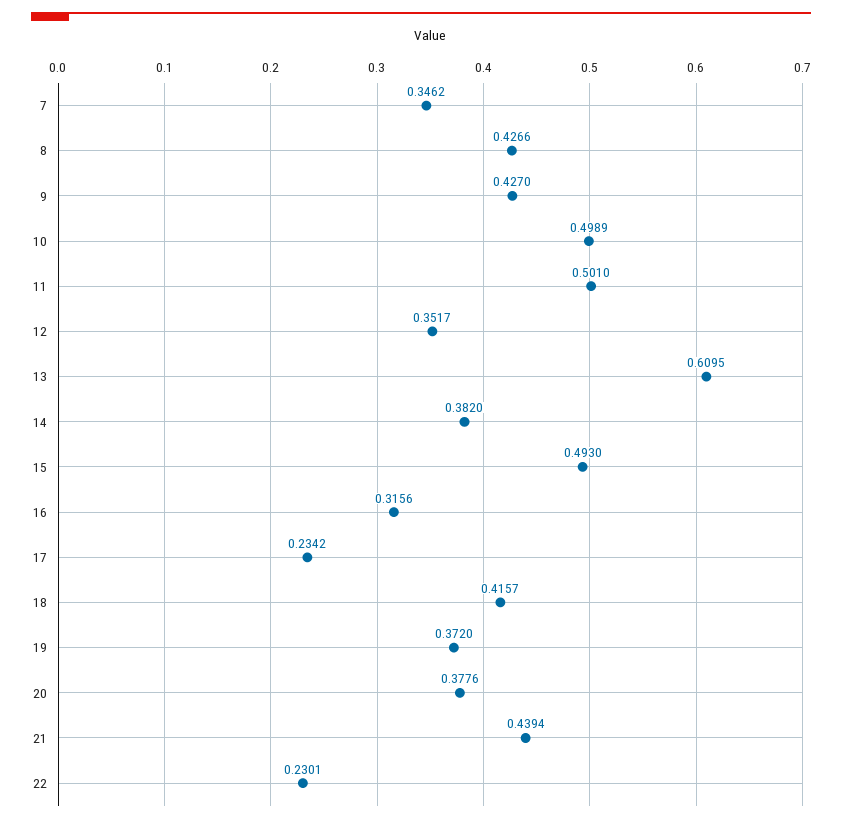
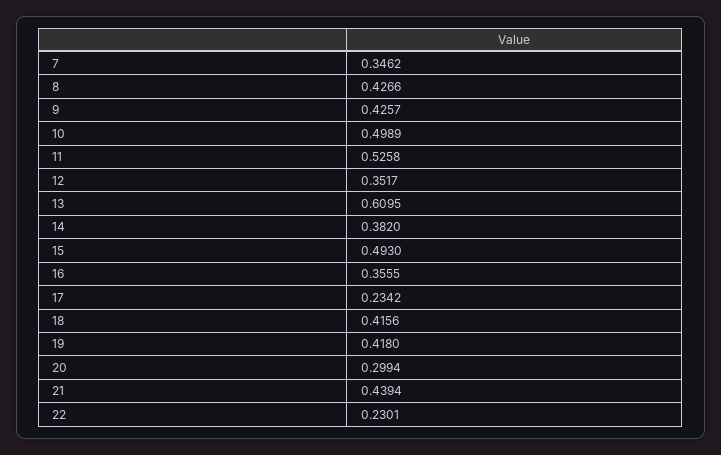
  {
    "7": 0.3462,
    "8": 0.4266,
-   "9": 0.427,
+   "9": 0.4257,
    "10": 0.4989,
-   "11": 0.501,
+   "11": 0.5258,
    "12": 0.3517,
    "13": 0.6095,
    "14": 0.382,
    "15": 0.493,
-   "16": 0.3156,
+   "16": 0.3555,
    "17": 0.2342,
-   "18": 0.4157,
+   "18": 0.4156,
-   "19": 0.372,
+   "19": 0.418,
-   "20": 0.3776,
+   "20": 0.2994,
    "21": 0.4394,
    "22": 0.2301
  }

